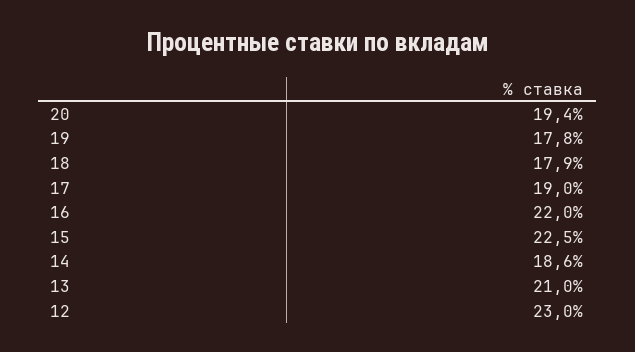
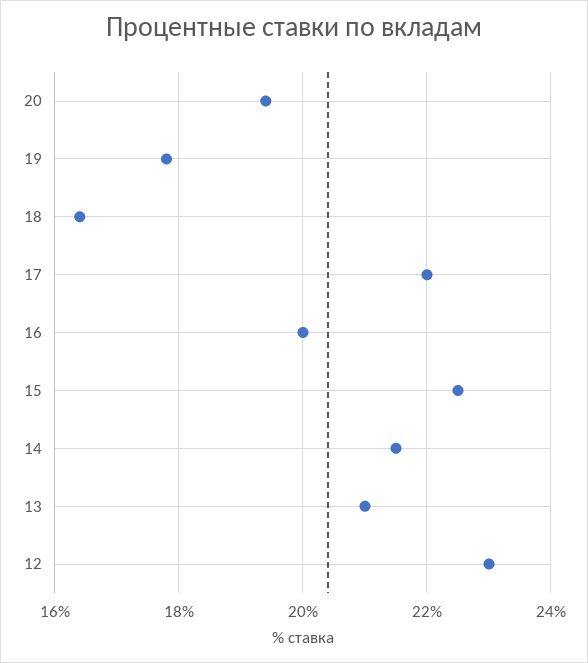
  {
    "20": 19.4,
    "19": 17.8,
-   "18": 17.9,
+   "18": 16.5,
-   "17": 19,
+   "17": 22,
-   "16": 22,
+   "16": 20,
    "15": 22.5,
-   "14": 18.6,
+   "14": 21.5,
    "13": 21,
    "12": 23
  }

